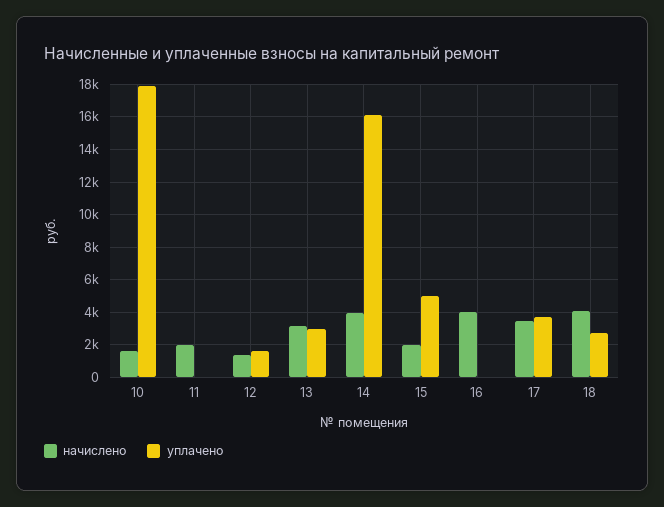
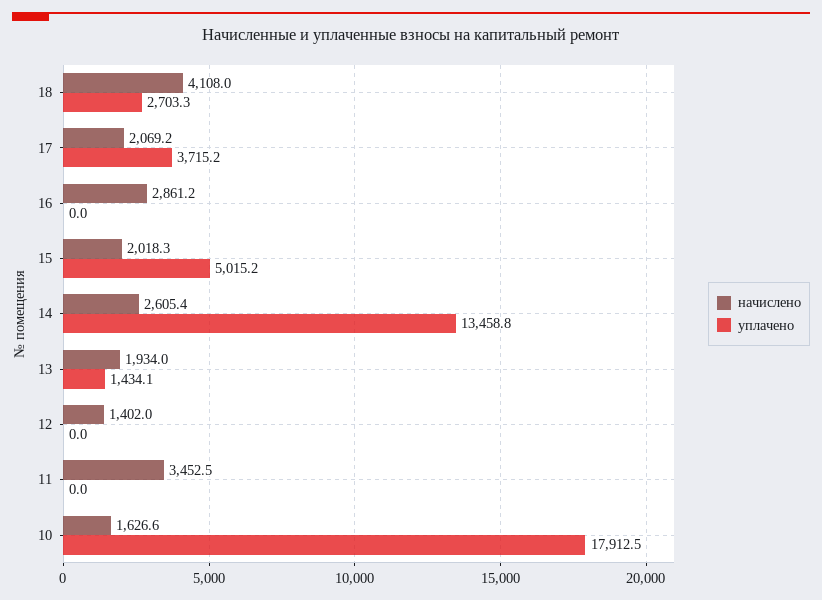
  {
    "начислено": {
      "10": 1626.6,
-     "11": 2000,
+     "11": 3452.5,
      "12": 1402,
-     "13": 3000,
+     "13": 1934,
-     "14": 4000,
+     "14": 2605.4,
      "15": 2018.3,
-     "16": 4000,
+     "16": 2861.2,
-     "17": 3500,
+     "17": 2069.2,
      "18": 4108
    },
    "уплачено": {
      "10": 17912.5,
      "11": 0,
-     "12": 1500,
+     "12": 0,
-     "13": 3000,
+     "13": 1434.1,
-     "14": 16000,
+     "14": 13458.8,
      "15": 5015.2,
      "16": 0,
      "17": 3715.2,
      "18": 2703.3
    }
  }

